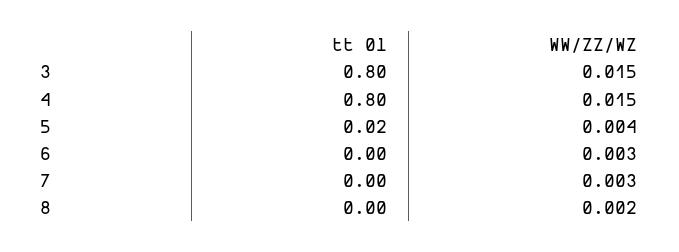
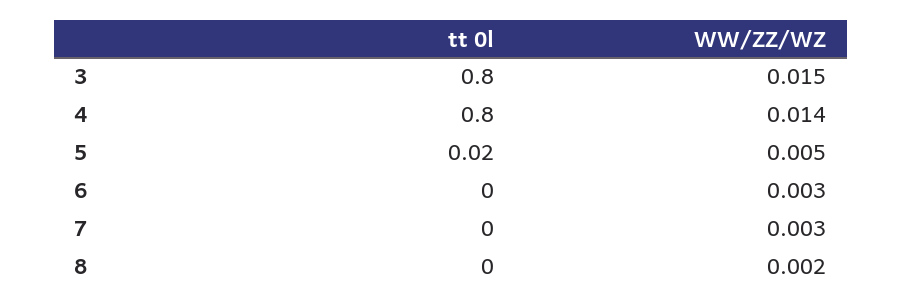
  {
    "tt 0l": {
      "3": 0.8,
      "4": 0.8,
      "5": 0.02,
      "6": 0,
      "7": 0,
      "8": 0
    },
    "WW/ZZ/WZ": {
      "3": 0.015,
-     "4": 0.015,
+     "4": 0.014,
-     "5": 0.004,
+     "5": 0.005,
      "6": 0.003,
      "7": 0.003,
      "8": 0.002
    }
  }

